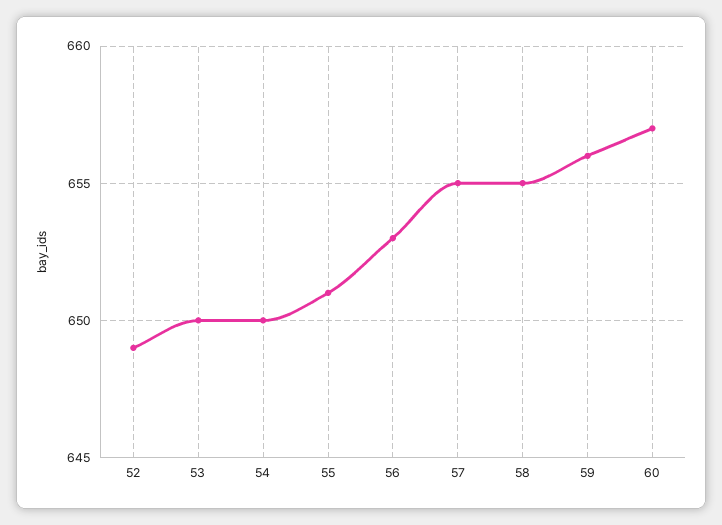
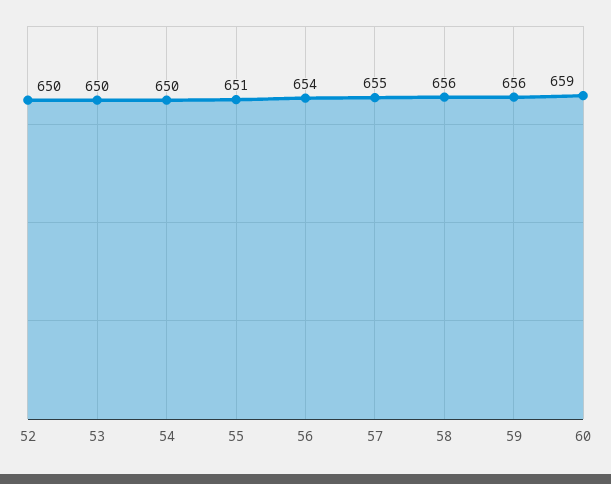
  {
-   "52": 649,
+   "52": 650,
    "53": 650,
    "54": 650,
    "55": 651,
-   "56": 653,
+   "56": 654,
    "57": 655,
-   "58": 655,
+   "58": 656,
    "59": 656,
-   "60": 657
+   "60": 659
  }

